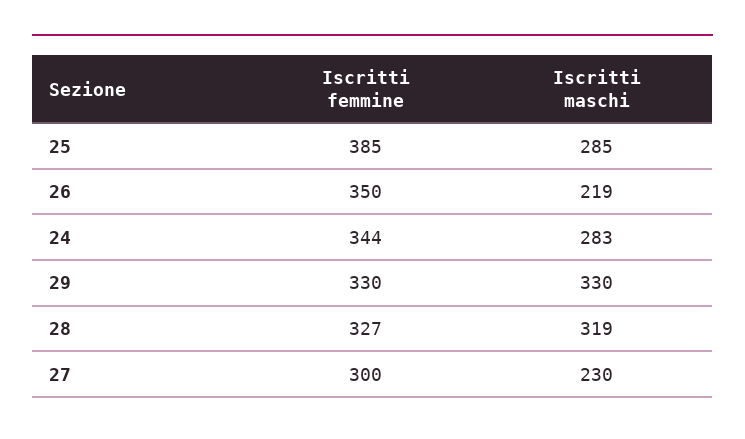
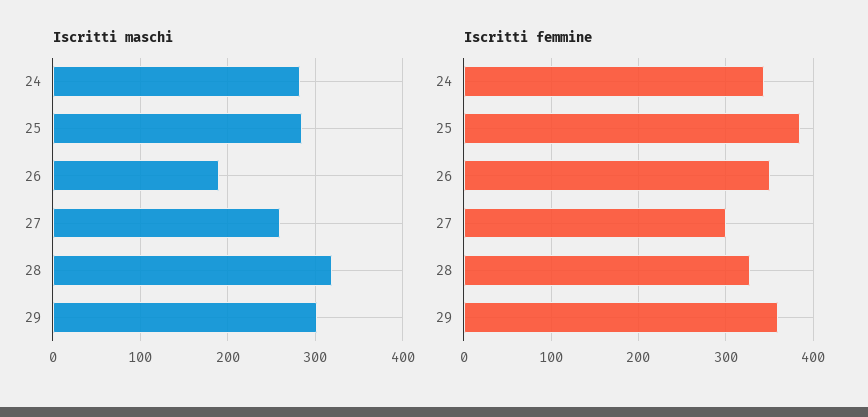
  {
    "Iscritti femmine": {
      "25": 385,
      "26": 350,
      "24": 344,
-     "29": 330,
+     "29": 360,
      "28": 327,
      "27": 300
    },
    "Iscritti maschi": {
      "25": 285,
-     "26": 219,
+     "26": 190,
      "24": 283,
-     "29": 330,
+     "29": 300,
      "28": 319,
-     "27": 230
+     "27": 260
    }
  }

